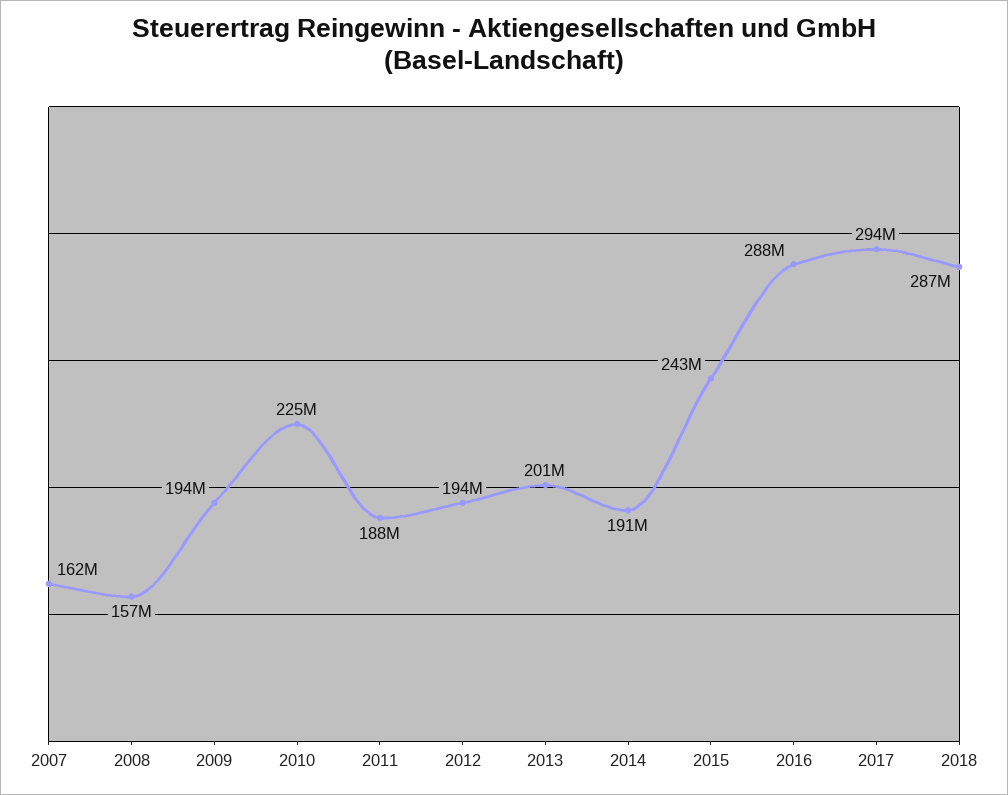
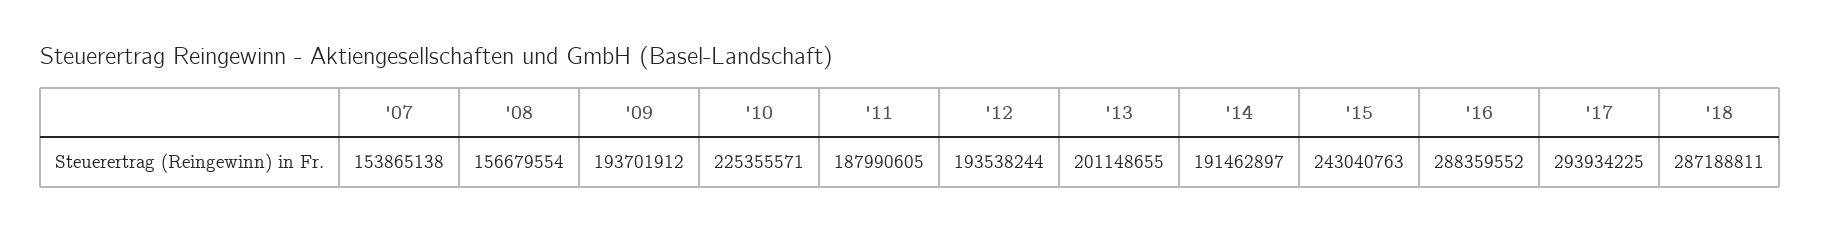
  {
-   "2007": 162000000,
+   "2007": 153865138,
    "2008": 156679554,
    "2009": 193701912,
    "2010": 225355571,
    "2011": 187990605,
    "2012": 193538244,
    "2013": 201148655,
    "2014": 191462897,
    "2015": 243040763,
    "2016": 288359552,
    "2017": 293934225,
    "2018": 287188811
  }

